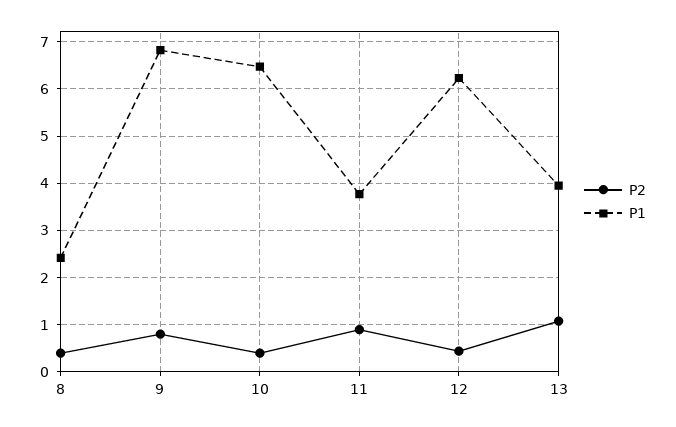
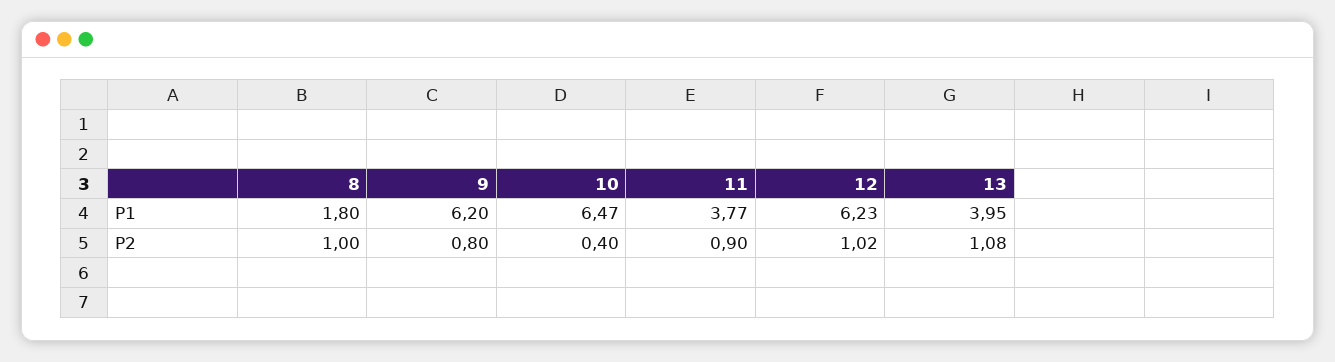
  {
    "P2": {
-     "8": 0.4,
+     "8": 1,
      "9": 0.8,
      "10": 0.4,
      "11": 0.9,
-     "12": 0.4,
+     "12": 1.02,
      "13": 1.08
    },
    "P1": {
-     "8": 2.4,
+     "8": 1.8,
-     "9": 6.8,
+     "9": 6.2,
      "10": 6.47,
      "11": 3.77,
      "12": 6.23,
      "13": 3.95
    }
  }

